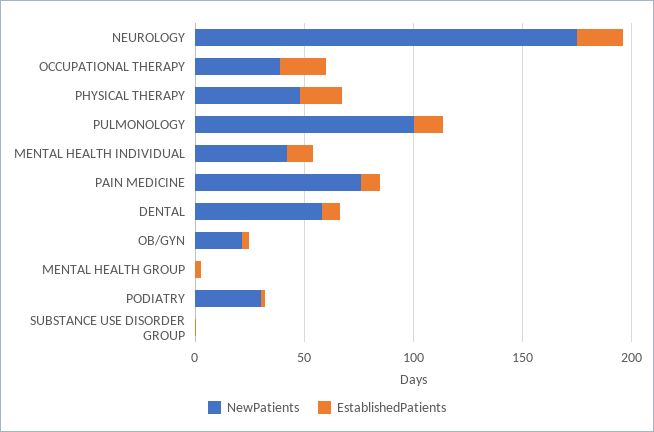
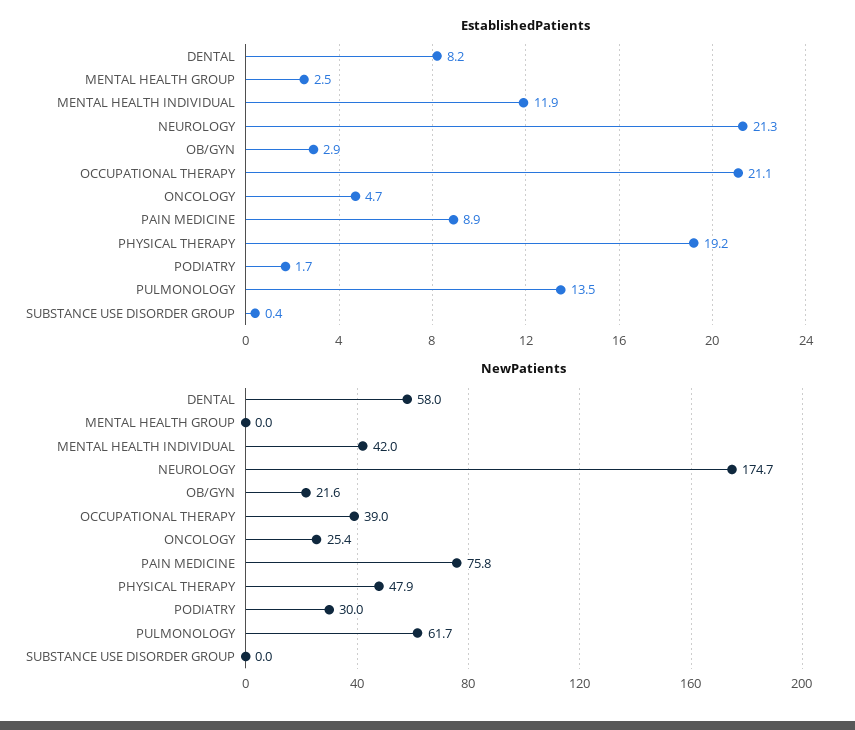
  {
    "NewPatients": {
      "NEUROLOGY": 174.7,
      "OCCUPATIONAL THERAPY": 39,
      "PHYSICAL THERAPY": 47.9,
-     "PULMONOLOGY": 100,
+     "PULMONOLOGY": 61.7,
      "MENTAL HEALTH INDIVIDUAL": 42,
      "PAIN MEDICINE": 75.8,
      "DENTAL": 58,
      "OB/GYN": 21.6,
      "MENTAL HEALTH GROUP": 0,
      "PODIATRY": 30,
-     "SUBSTANCE USE DISORDER GROUP": 0
+     "SUBSTANCE USE DISORDER GROUP": 0,
+     "ONCOLOGY": 25.4
    },
    "EstablishedPatients": {
      "NEUROLOGY": 21.3,
      "OCCUPATIONAL THERAPY": 21.1,
      "PHYSICAL THERAPY": 19.2,
      "PULMONOLOGY": 13.5,
      "MENTAL HEALTH INDIVIDUAL": 11.9,
      "PAIN MEDICINE": 8.9,
      "DENTAL": 8.2,
      "OB/GYN": 2.9,
      "MENTAL HEALTH GROUP": 2.5,
      "PODIATRY": 1.7,
-     "SUBSTANCE USE DISORDER GROUP": 0.4
+     "SUBSTANCE USE DISORDER GROUP": 0.4,
+     "ONCOLOGY": 4.7
    }
  }

